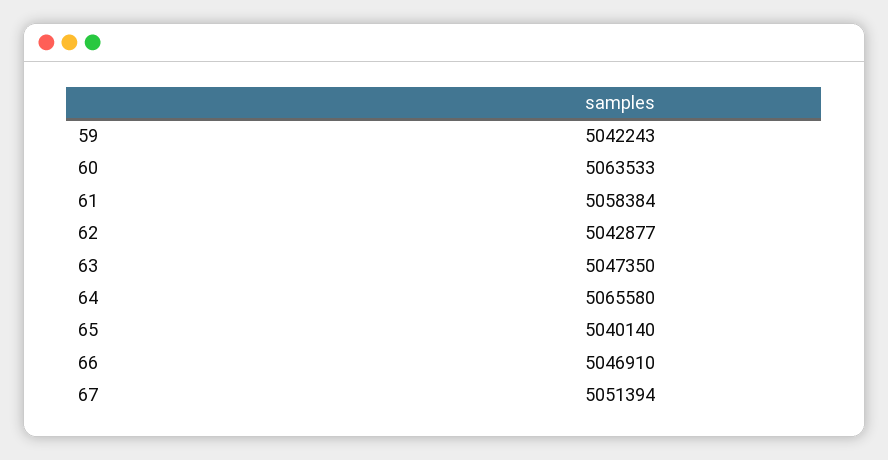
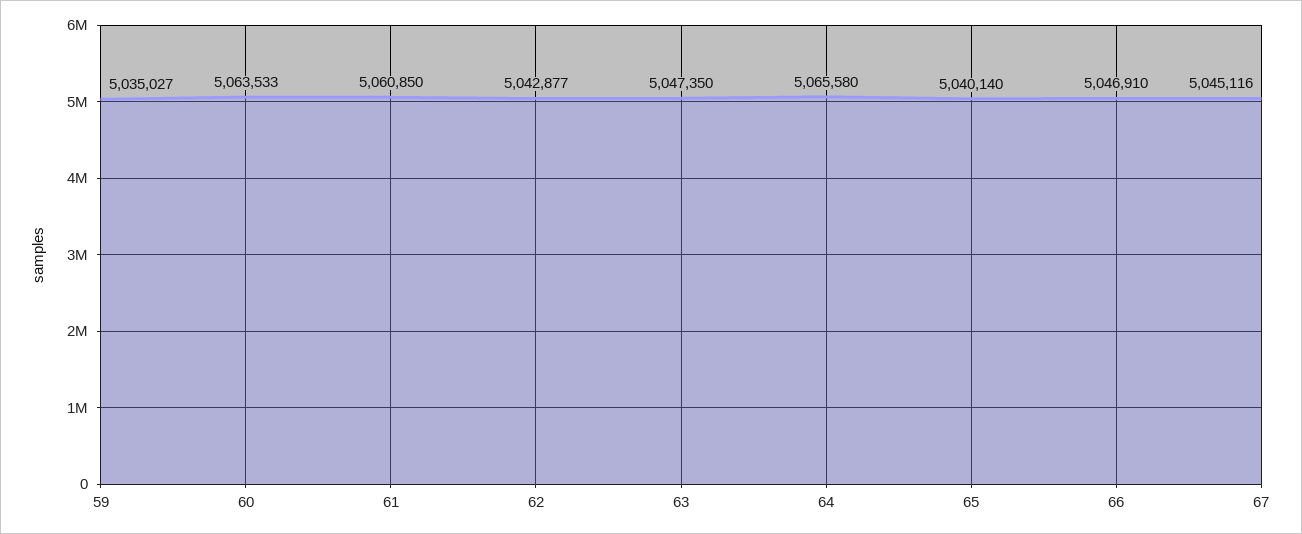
  {
-   "59": 5042243,
+   "59": 5035027,
    "60": 5063533,
-   "61": 5058384,
+   "61": 5060850,
    "62": 5042877,
    "63": 5047350,
    "64": 5065580,
    "65": 5040140,
    "66": 5046910,
-   "67": 5051394
+   "67": 5045116
  }

